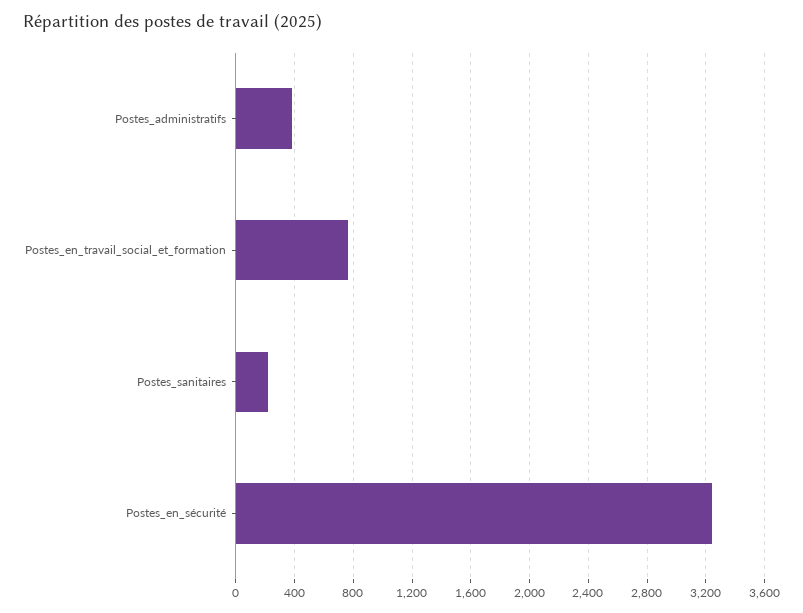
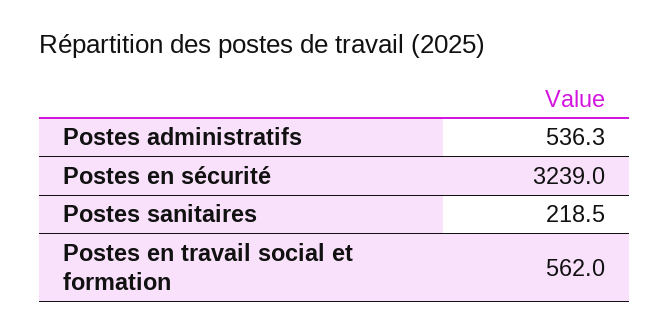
  {
-   "Postes_administratifs": 400,
+   "Postes_administratifs": 536.3,
-   "Postes_en_travail_social_et_formation": 750,
+   "Postes_en_travail_social_et_formation": 562,
    "Postes_sanitaires": 218.5,
    "Postes_en_sécurité": 3239
  }

